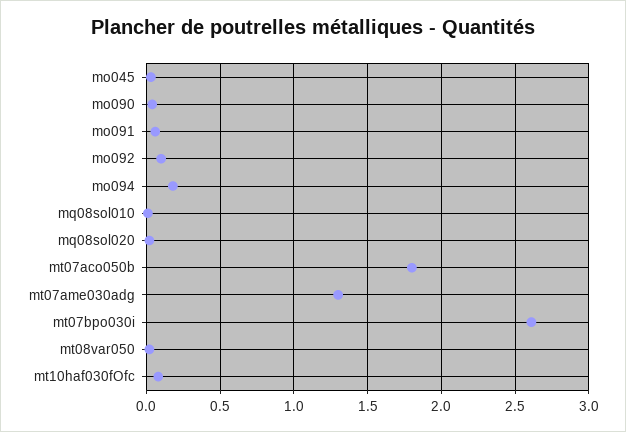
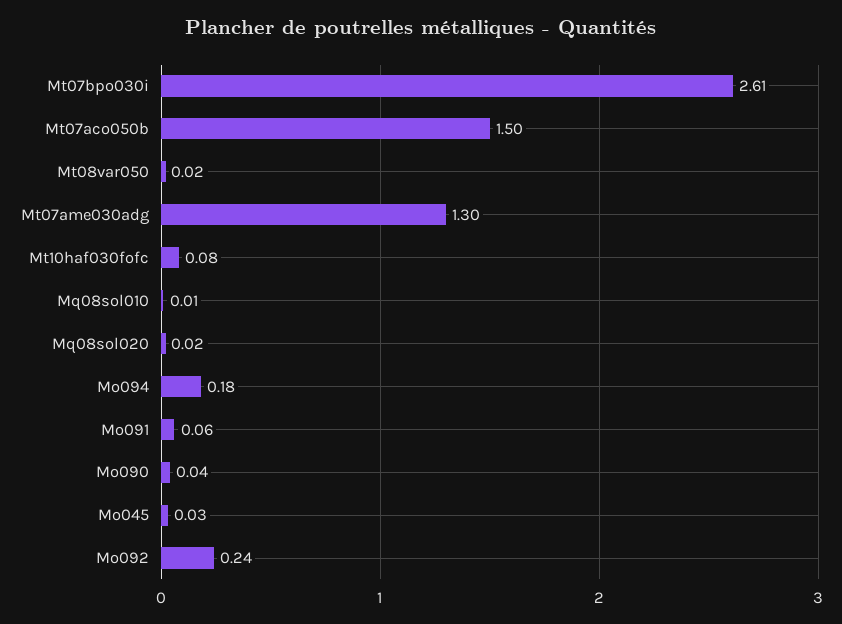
  {
    "mo045": 0.03,
    "mo090": 0.04,
    "mo091": 0.06,
-   "mo092": 0.1,
+   "mo092": 0.24,
    "mo094": 0.18,
    "mq08sol010": 0.01,
    "mq08sol020": 0.02,
-   "mt07aco050b": 1.8,
+   "mt07aco050b": 1.5,
    "mt07ame030adg": 1.3,
    "mt07bpo030i": 2.61,
    "mt08var050": 0.02,
    "mt10haf030fOfc": 0.08
  }

